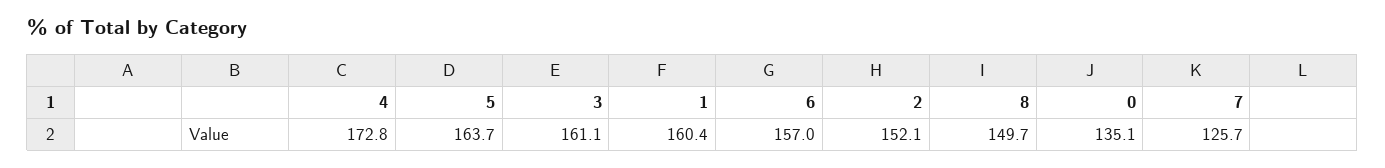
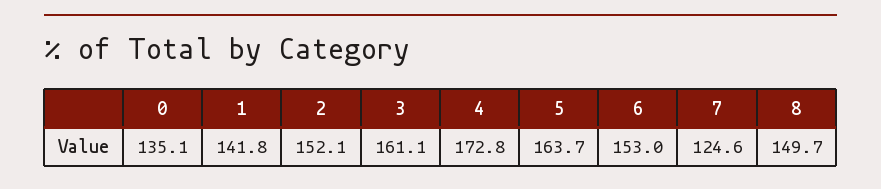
  {
    "4": 172.8,
    "5": 163.7,
    "3": 161.1,
-   "1": 160.4,
+   "1": 141.8,
-   "6": 157,
+   "6": 153,
    "2": 152.1,
    "8": 149.7,
    "0": 135.1,
-   "7": 125.7
+   "7": 124.6
  }

